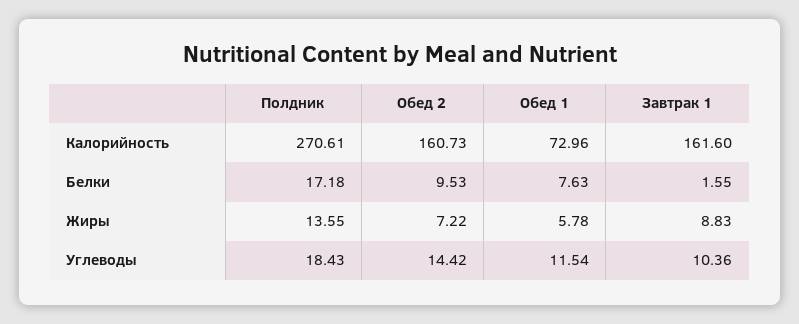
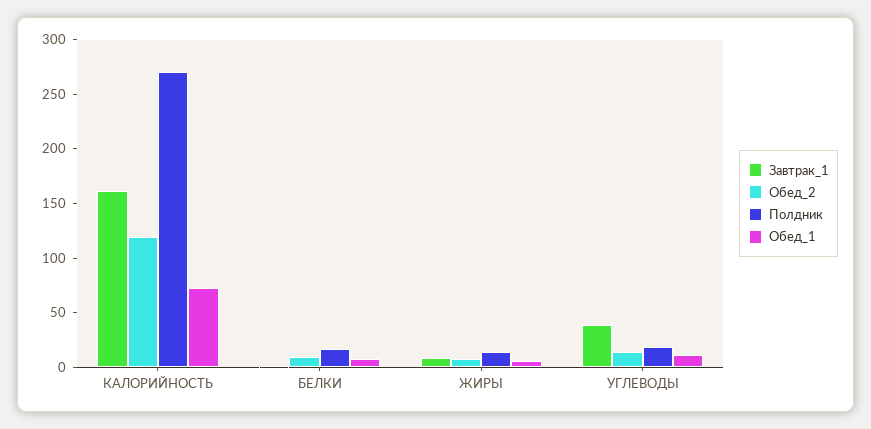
  {
    "Полдник": {
      "Калорийность": 270.61,
      "Белки": 17.18,
      "Жиры": 13.55,
      "Углеводы": 18.43
    },
    "Обед 2": {
-     "Калорийность": 160.73,
+     "Калорийность": 120,
      "Белки": 9.53,
      "Жиры": 7.22,
      "Углеводы": 14.42
    },
    "Обед 1": {
      "Калорийность": 72.96,
      "Белки": 7.63,
      "Жиры": 5.78,
      "Углеводы": 11.54
    },
    "Завтрак 1": {
      "Калорийность": 161.6,
      "Белки": 1.55,
      "Жиры": 8.83,
-     "Углеводы": 10.36
+     "Углеводы": 40
    }
  }

